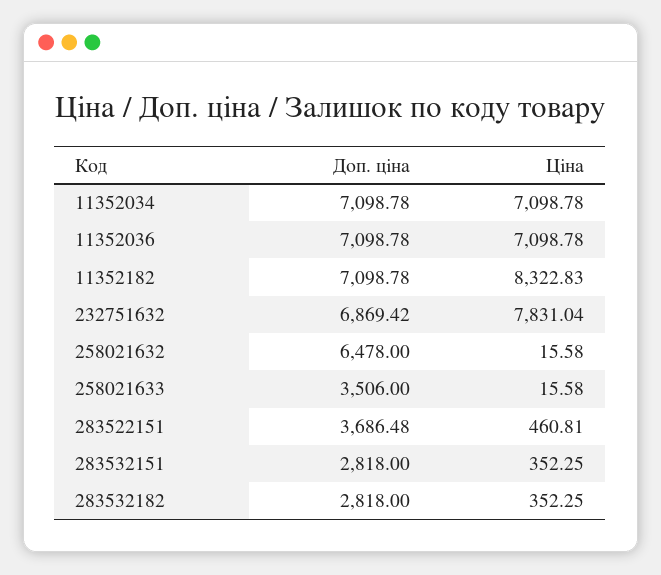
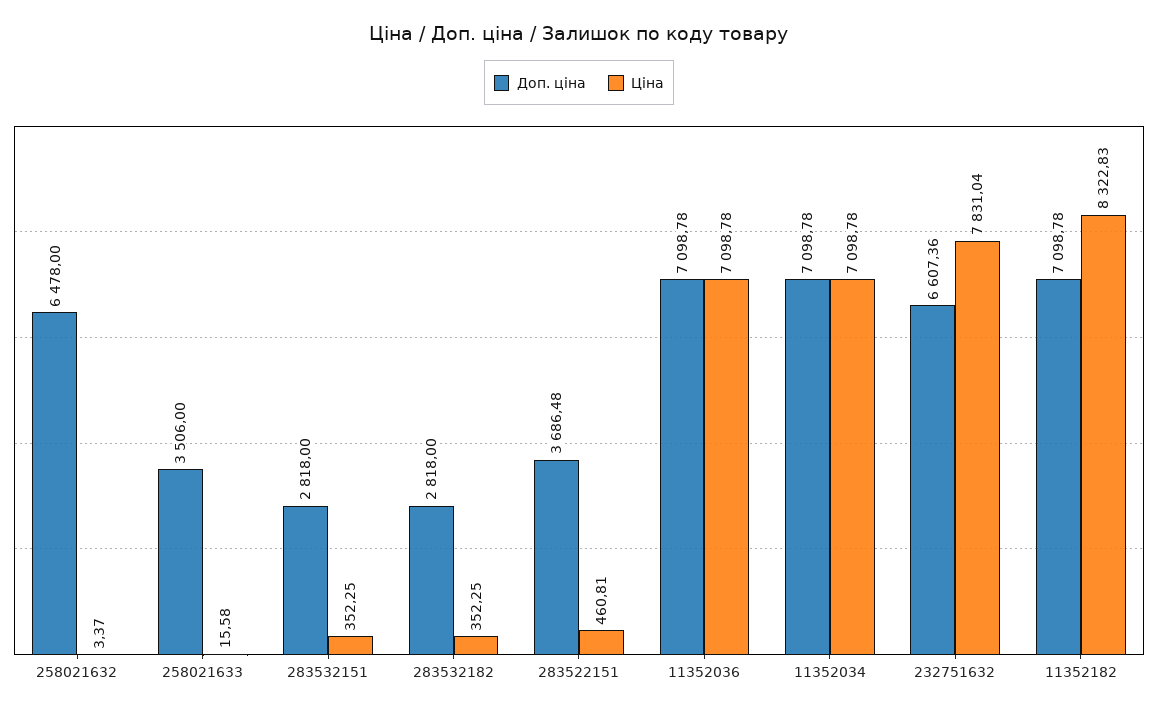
  {
    "Доп. ціна": {
      "11352034": 7098.78,
      "11352036": 7098.78,
      "11352182": 7098.78,
-     "232751632": 6869.42,
+     "232751632": 6607.36,
      "258021632": 6478,
      "258021633": 3506,
      "283522151": 3686.48,
      "283532151": 2818,
      "283532182": 2818
    },
    "Ціна": {
      "11352034": 7098.78,
      "11352036": 7098.78,
      "11352182": 8322.83,
      "232751632": 7831.04,
-     "258021632": 15.58,
+     "258021632": 3.37,
      "258021633": 15.58,
      "283522151": 460.81,
      "283532151": 352.25,
      "283532182": 352.25
    }
  }

